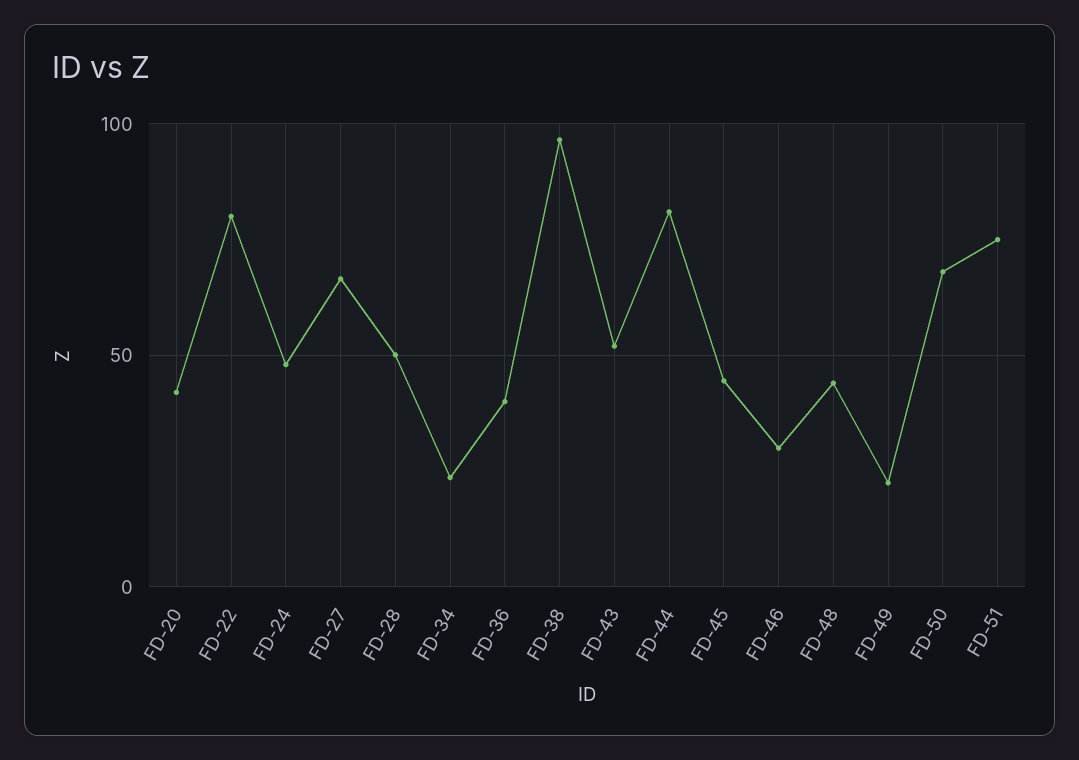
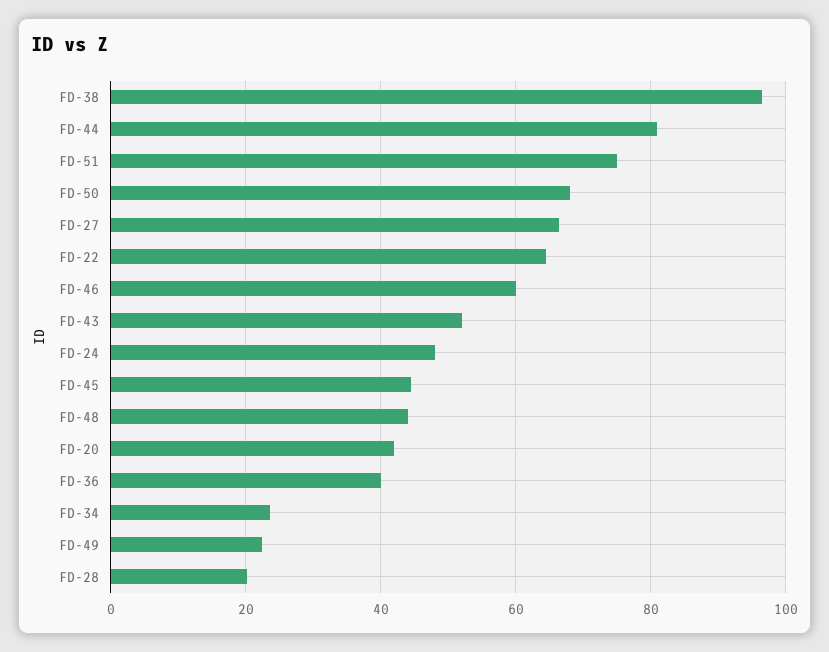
  {
    "FD-20": 42,
-   "FD-22": 80,
+   "FD-22": 64,
    "FD-24": 48,
    "FD-27": 66,
-   "FD-28": 50,
+   "FD-28": 20,
    "FD-34": 24,
    "FD-36": 40,
    "FD-38": 96,
    "FD-43": 52,
    "FD-44": 82,
    "FD-45": 44,
-   "FD-46": 30,
+   "FD-46": 60,
    "FD-48": 44,
    "FD-49": 22,
    "FD-50": 68,
    "FD-51": 76
  }

